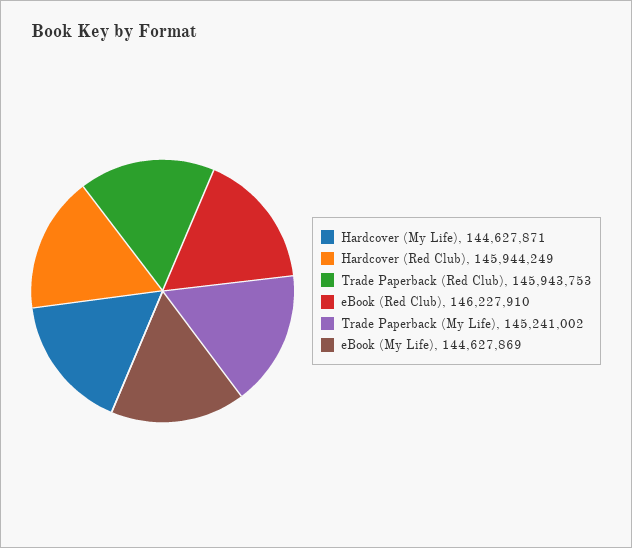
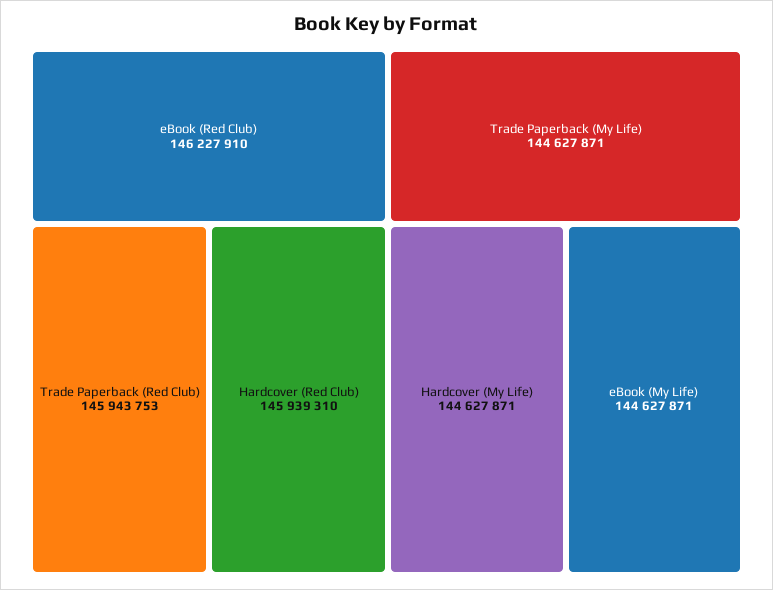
  {
    "Hardcover (My Life)": 144627871,
-   "Hardcover (Red Club)": 145944249,
+   "Hardcover (Red Club)": 145939310,
    "Trade Paperback (Red Club)": 145943753,
    "eBook (Red Club)": 146227910,
-   "Trade Paperback (My Life)": 145241002,
+   "Trade Paperback (My Life)": 144627871,
-   "eBook (My Life)": 144627869
+   "eBook (My Life)": 144627871
  }

